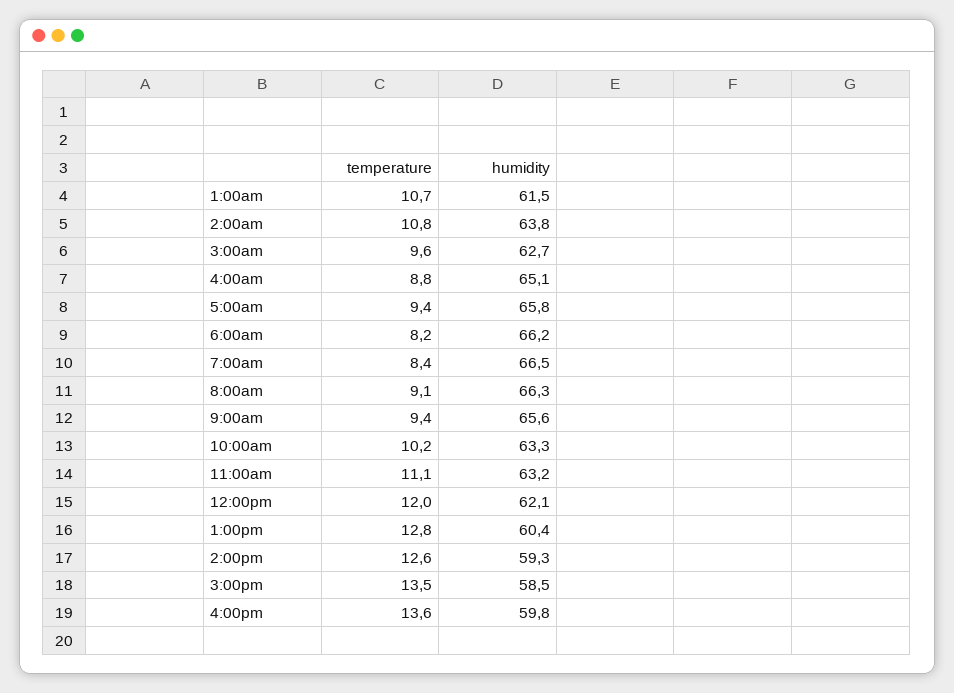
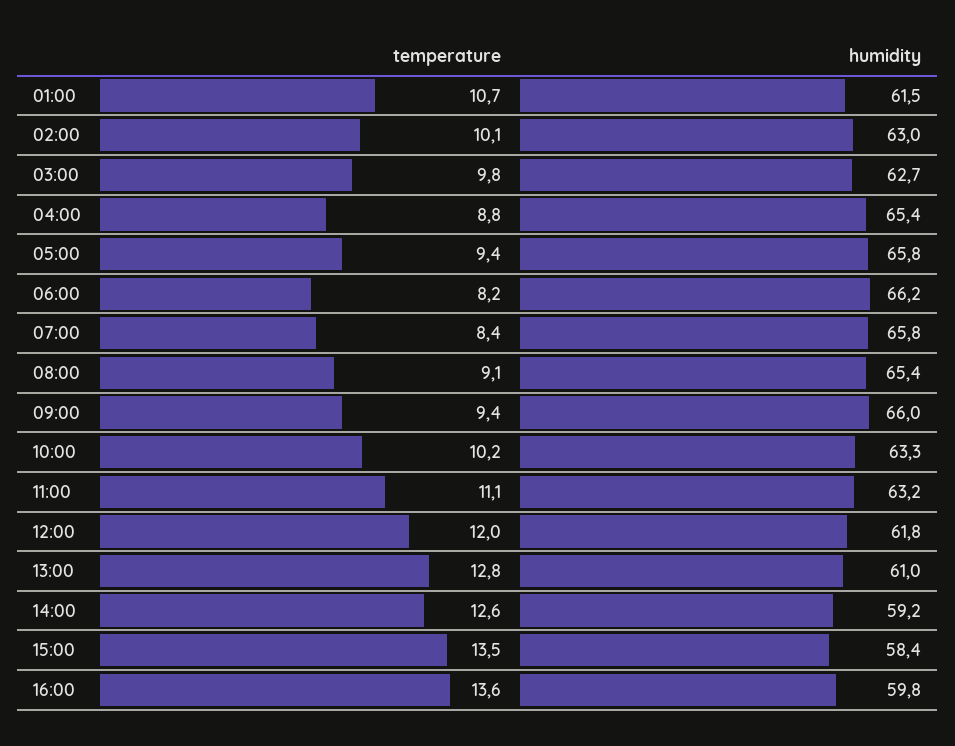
  {
    "temperature": {
      "1:00am": 10.7,
-     "2:00am": 10.8,
+     "2:00am": 10.1,
-     "3:00am": 9.6,
+     "3:00am": 9.8,
      "4:00am": 8.8,
      "5:00am": 9.4,
      "6:00am": 8.2,
      "7:00am": 8.4,
      "8:00am": 9.1,
      "9:00am": 9.4,
      "10:00am": 10.2,
      "11:00am": 11.1,
      "12:00pm": 12,
      "1:00pm": 12.8,
      "2:00pm": 12.6,
      "3:00pm": 13.5,
      "4:00pm": 13.6
    },
    "humidity": {
      "1:00am": 61.5,
-     "2:00am": 63.8,
+     "2:00am": 63,
      "3:00am": 62.7,
-     "4:00am": 65.1,
+     "4:00am": 65.4,
      "5:00am": 65.8,
      "6:00am": 66.2,
-     "7:00am": 66.5,
+     "7:00am": 65.8,
-     "8:00am": 66.3,
+     "8:00am": 65.4,
-     "9:00am": 65.6,
+     "9:00am": 66,
      "10:00am": 63.3,
      "11:00am": 63.2,
-     "12:00pm": 62.1,
+     "12:00pm": 61.8,
-     "1:00pm": 60.4,
+     "1:00pm": 61,
-     "2:00pm": 59.3,
+     "2:00pm": 59.2,
-     "3:00pm": 58.5,
+     "3:00pm": 58.4,
      "4:00pm": 59.8
    }
  }

